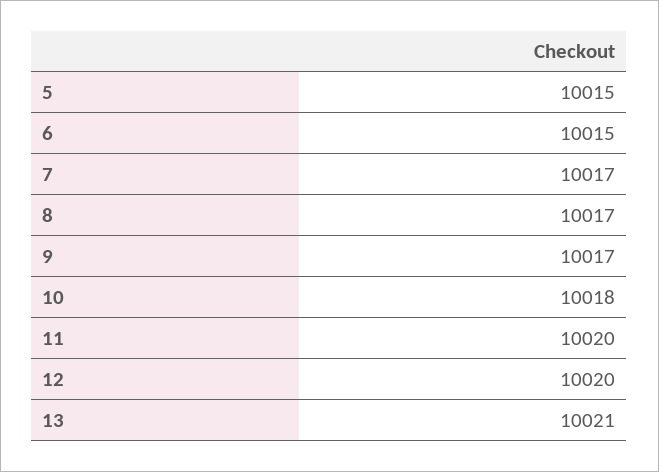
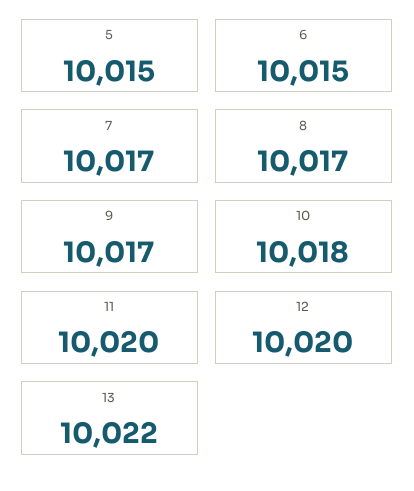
  {
    "5": 10015,
    "6": 10015,
    "7": 10017,
    "8": 10017,
    "9": 10017,
    "10": 10018,
    "11": 10020,
    "12": 10020,
-   "13": 10021
+   "13": 10022
  }

